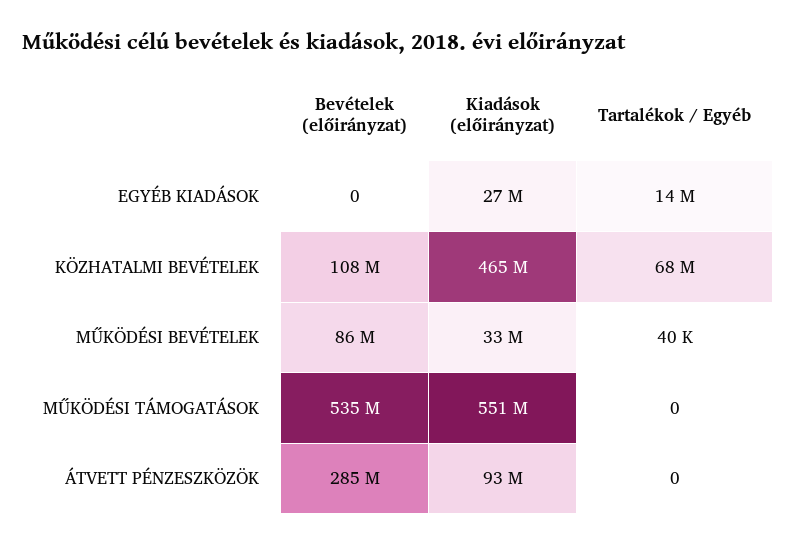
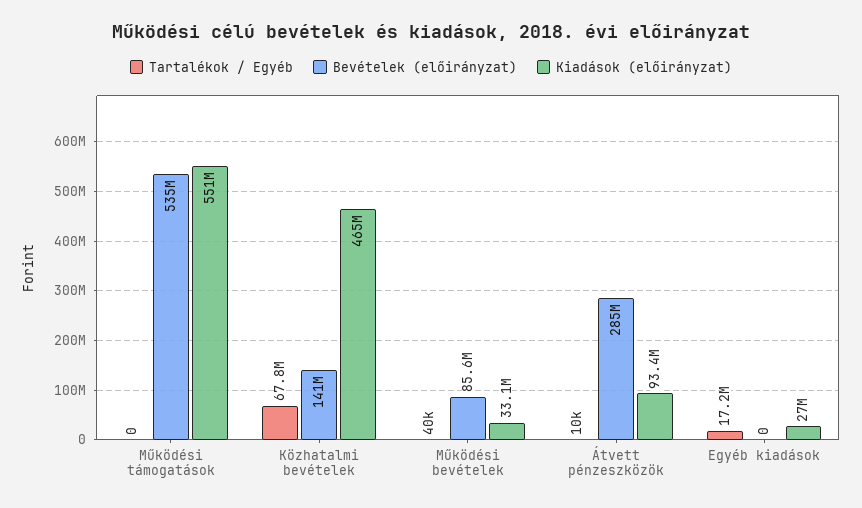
  {
    "Bevételek (előirányzat)": {
      "EGYÉB KIADÁSOK": 0,
-     "KÖZHATALMI BEVÉTELEK": 108000000,
+     "KÖZHATALMI BEVÉTELEK": 141000000,
      "MŰKÖDÉSI BEVÉTELEK": 85600000,
      "MŰKÖDÉSI TÁMOGATÁSOK": 535000000,
      "ÁTVETT PÉNZESZKÖZÖK": 285000000
    },
    "Kiadások (előirányzat)": {
      "EGYÉB KIADÁSOK": 27000000,
      "KÖZHATALMI BEVÉTELEK": 465000000,
      "MŰKÖDÉSI BEVÉTELEK": 33100000,
      "MŰKÖDÉSI TÁMOGATÁSOK": 551000000,
      "ÁTVETT PÉNZESZKÖZÖK": 93400000
    },
    "Tartalékok / Egyéb": {
-     "EGYÉB KIADÁSOK": 14000000,
+     "EGYÉB KIADÁSOK": 17200000,
      "KÖZHATALMI BEVÉTELEK": 67800000,
      "MŰKÖDÉSI BEVÉTELEK": 40000,
      "MŰKÖDÉSI TÁMOGATÁSOK": 0,
-     "ÁTVETT PÉNZESZKÖZÖK": 0
+     "ÁTVETT PÉNZESZKÖZÖK": 10000
    }
  }

